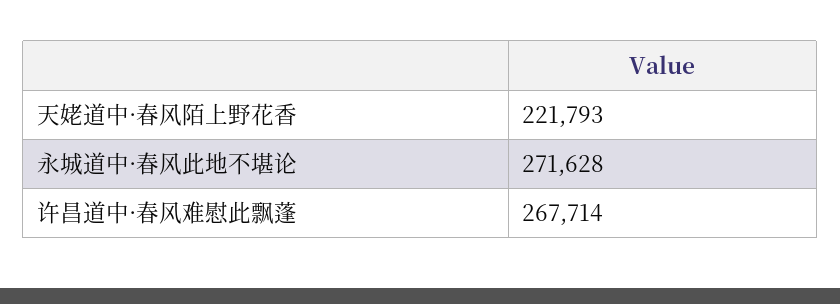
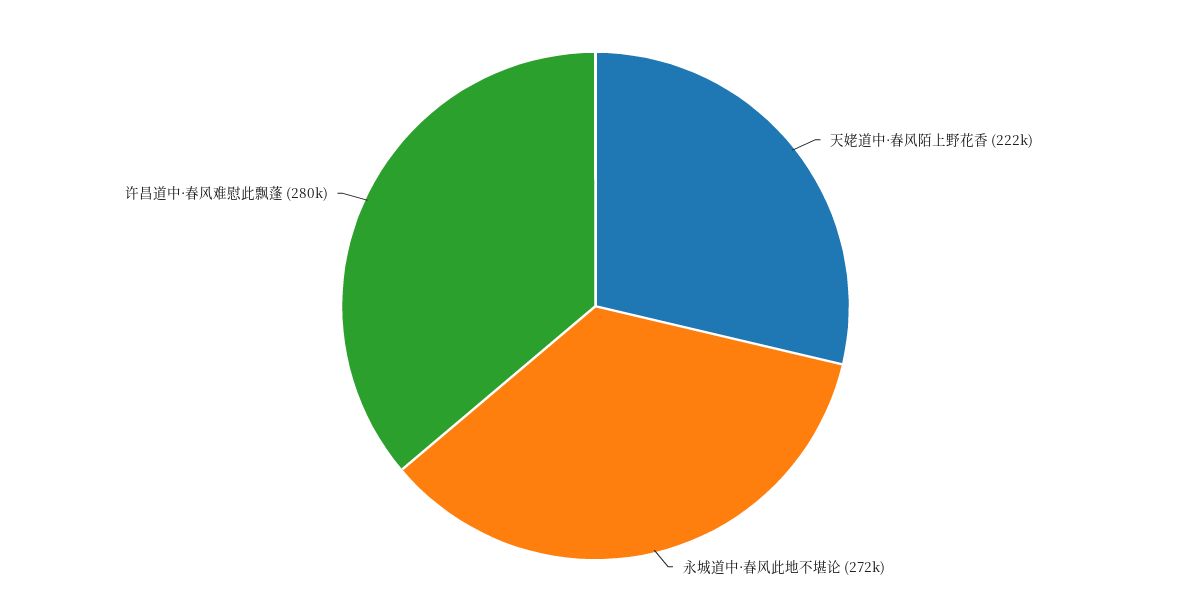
  {
    "天姥道中·春风陌上野花香": 221793,
    "永城道中·春风此地不堪论": 271628,
-   "许昌道中·春风难慰此飘蓬": 267714
+   "许昌道中·春风难慰此飘蓬": 280000
  }

